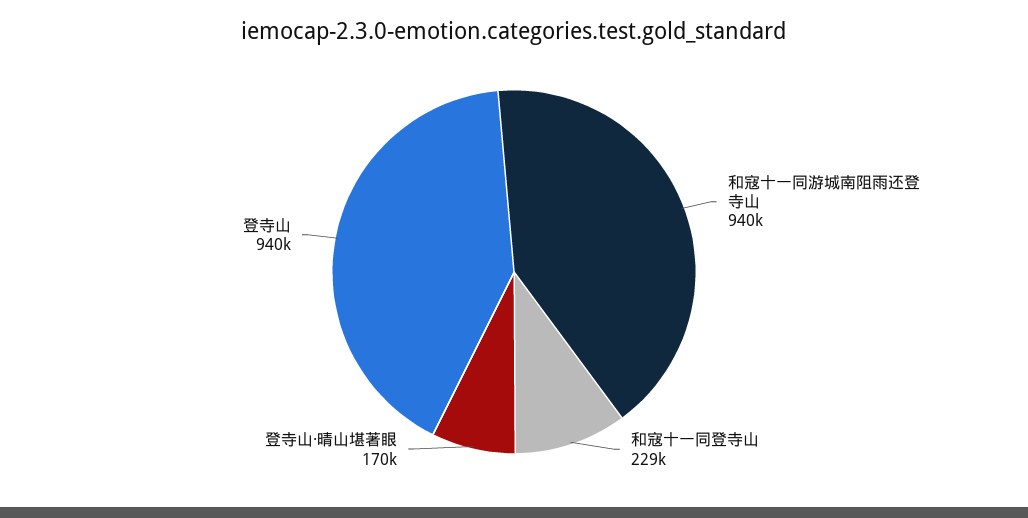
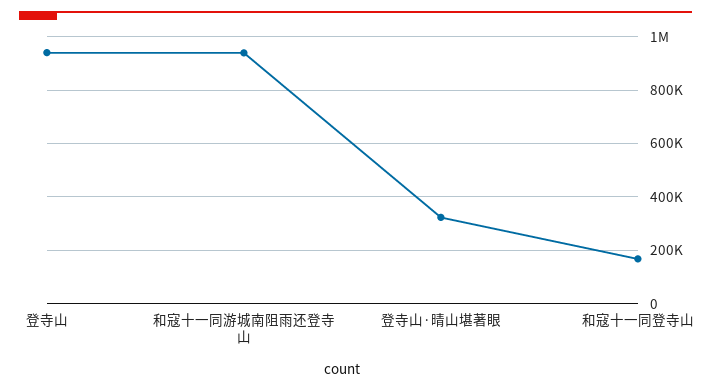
  {
    "和寇十一同游城南阻雨还登寺山": 940000,
-   "和寇十一同登寺山": 229000,
+   "和寇十一同登寺山": 175000,
-   "登寺山·晴山堪著眼": 170000,
+   "登寺山·晴山堪著眼": 325000,
    "登寺山": 940000
  }

